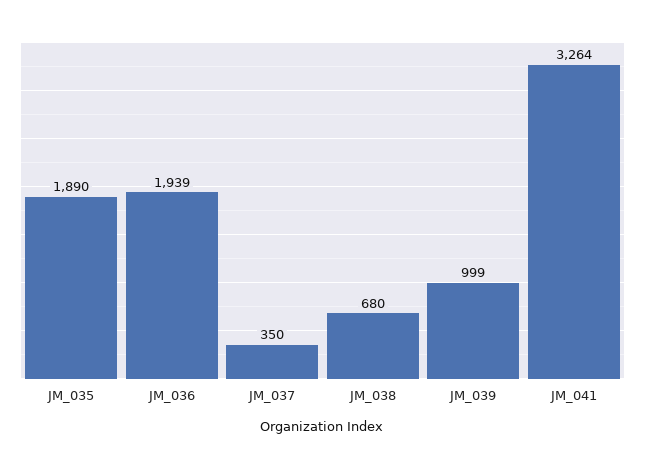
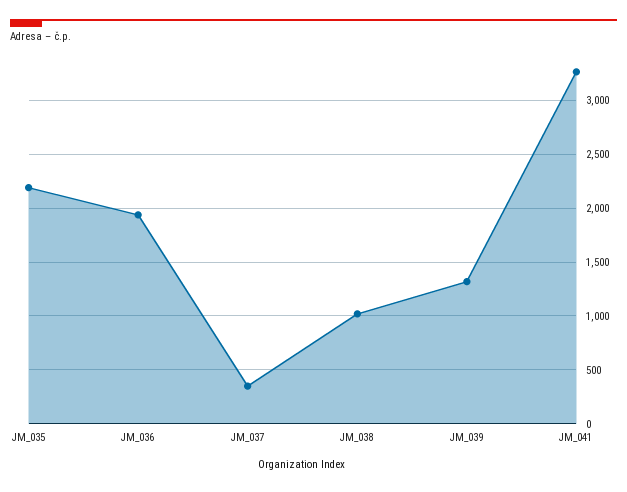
  {
-   "JM_035": 1890,
+   "JM_035": 2200,
    "JM_036": 1939,
    "JM_037": 350,
-   "JM_038": 680,
+   "JM_038": 1000,
-   "JM_039": 999,
+   "JM_039": 1300,
    "JM_041": 3264
  }

